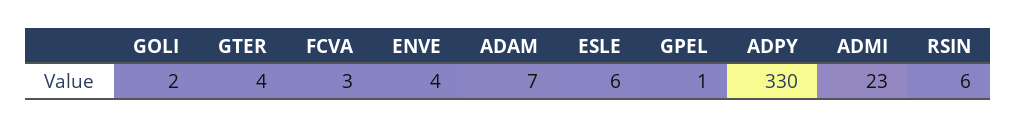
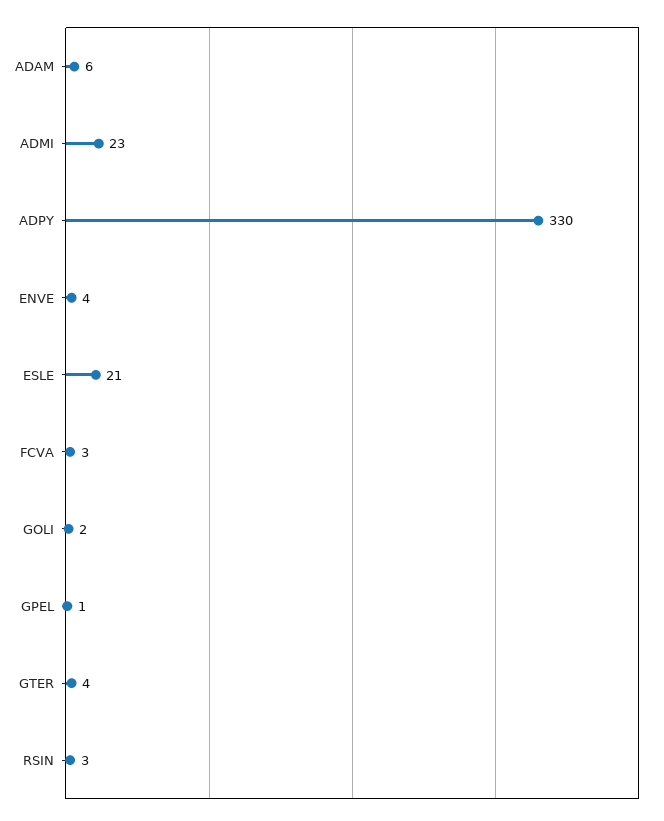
  {
    "GOLI": 2,
    "GTER": 4,
    "FCVA": 3,
    "ENVE": 4,
-   "ADAM": 7,
+   "ADAM": 6,
-   "ESLE": 6,
+   "ESLE": 21,
    "GPEL": 1,
    "ADPY": 330,
    "ADMI": 23,
-   "RSIN": 6
+   "RSIN": 3
  }

